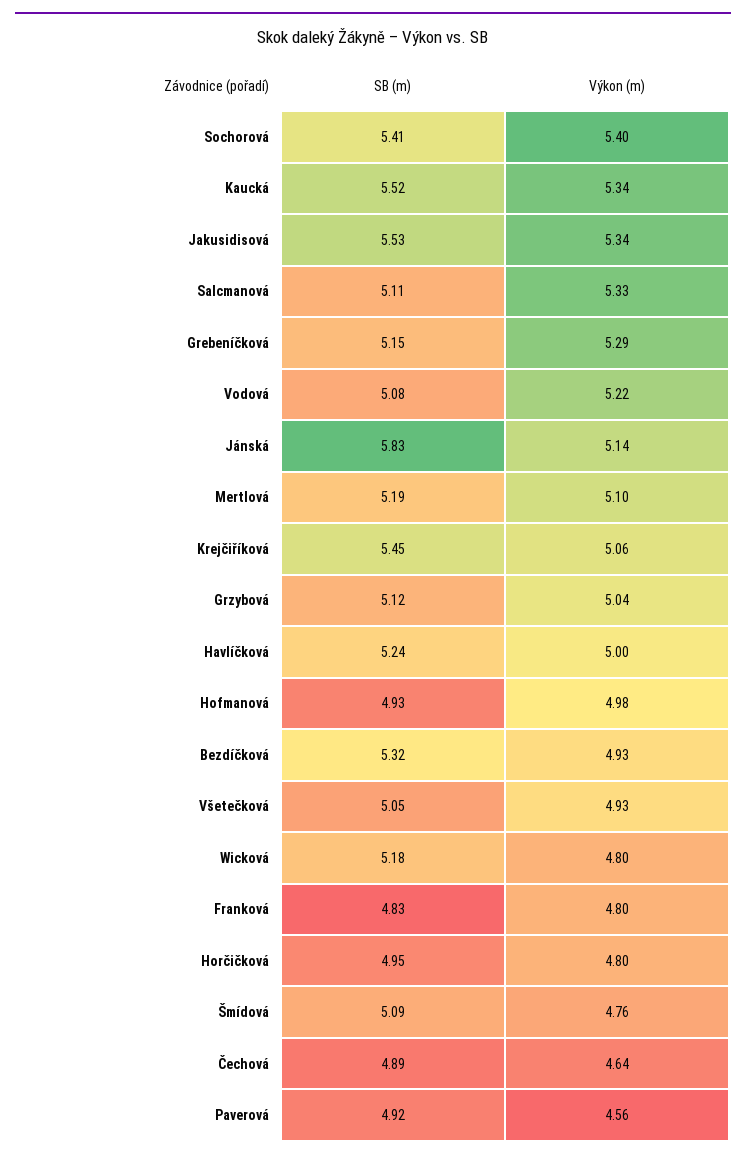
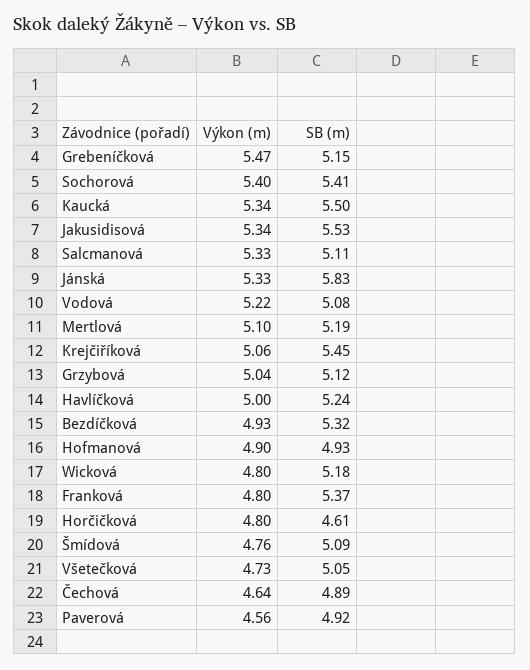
  {
    "SB (m)": {
      "Sochorová": 5.41,
-     "Kaucká": 5.52,
+     "Kaucká": 5.5,
      "Jakusidisová": 5.53,
      "Salcmanová": 5.11,
      "Grebeníčková": 5.15,
      "Vodová": 5.08,
      "Jánská": 5.83,
      "Mertlová": 5.19,
      "Krejčiříková": 5.45,
      "Grzybová": 5.12,
      "Havlíčková": 5.24,
      "Hofmanová": 4.93,
      "Bezdíčková": 5.32,
      "Všetečková": 5.05,
      "Wicková": 5.18,
-     "Franková": 4.83,
+     "Franková": 5.37,
-     "Horčičková": 4.95,
+     "Horčičková": 4.61,
      "Šmídová": 5.09,
      "Čechová": 4.89,
      "Paverová": 4.92
    },
    "Výkon (m)": {
      "Sochorová": 5.4,
      "Kaucká": 5.34,
      "Jakusidisová": 5.34,
      "Salcmanová": 5.33,
-     "Grebeníčková": 5.29,
+     "Grebeníčková": 5.47,
      "Vodová": 5.22,
-     "Jánská": 5.14,
+     "Jánská": 5.33,
      "Mertlová": 5.1,
      "Krejčiříková": 5.06,
      "Grzybová": 5.04,
      "Havlíčková": 5,
-     "Hofmanová": 4.98,
+     "Hofmanová": 4.9,
      "Bezdíčková": 4.93,
-     "Všetečková": 4.93,
+     "Všetečková": 4.73,
      "Wicková": 4.8,
      "Franková": 4.8,
      "Horčičková": 4.8,
      "Šmídová": 4.76,
      "Čechová": 4.64,
      "Paverová": 4.56
    }
  }

